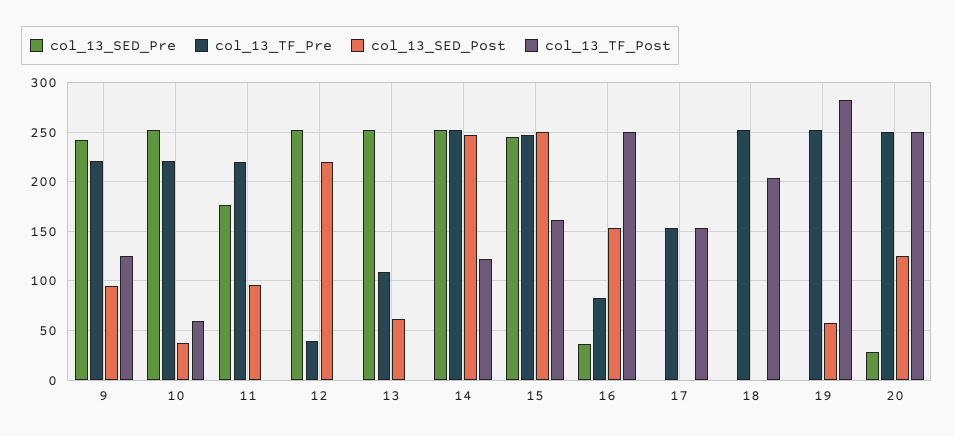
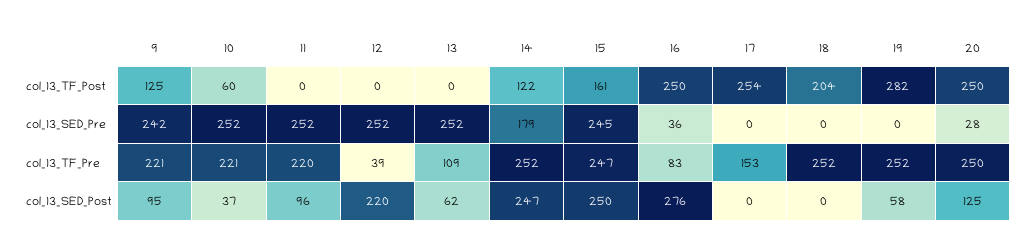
  {
    "col_13_SED_Pre": {
      "9": 242,
      "10": 252,
-     "11": 180,
+     "11": 252,
      "12": 252,
      "13": 252,
-     "14": 250,
+     "14": 179,
      "15": 245,
      "16": 36,
      "17": 0,
      "18": 0,
      "19": 0,
      "20": 28
    },
    "col_13_TF_Pre": {
      "9": 221,
      "10": 221,
      "11": 220,
      "12": 39,
      "13": 109,
      "14": 252,
      "15": 247,
      "16": 83,
      "17": 153,
      "18": 252,
      "19": 252,
      "20": 250
    },
    "col_13_SED_Post": {
      "9": 95,
      "10": 37,
      "11": 96,
      "12": 220,
      "13": 62,
      "14": 247,
      "15": 250,
-     "16": 150,
+     "16": 276,
      "17": 0,
      "18": 0,
      "19": 58,
      "20": 125
    },
    "col_13_TF_Post": {
      "9": 125,
      "10": 60,
      "11": 0,
      "12": 0,
      "13": 0,
      "14": 122,
      "15": 161,
      "16": 250,
-     "17": 150,
+     "17": 254,
      "18": 204,
      "19": 282,
      "20": 250
    }
  }

